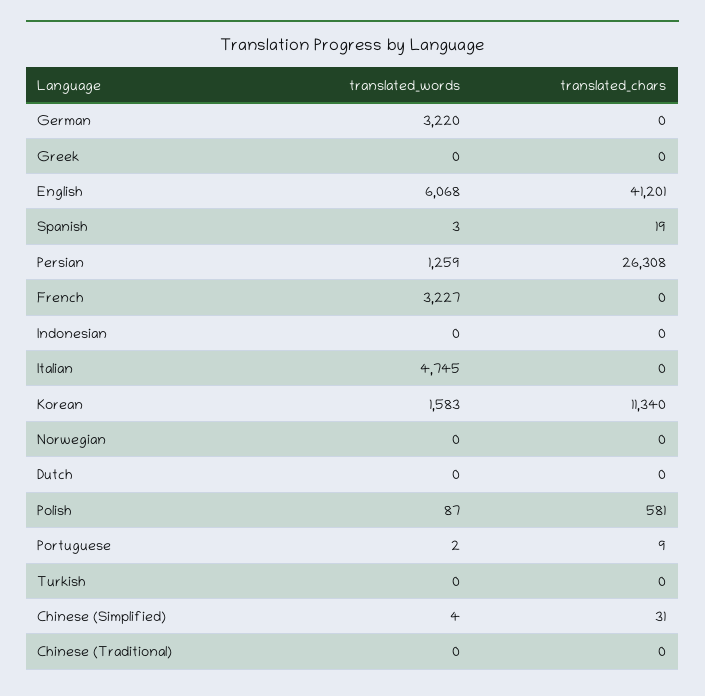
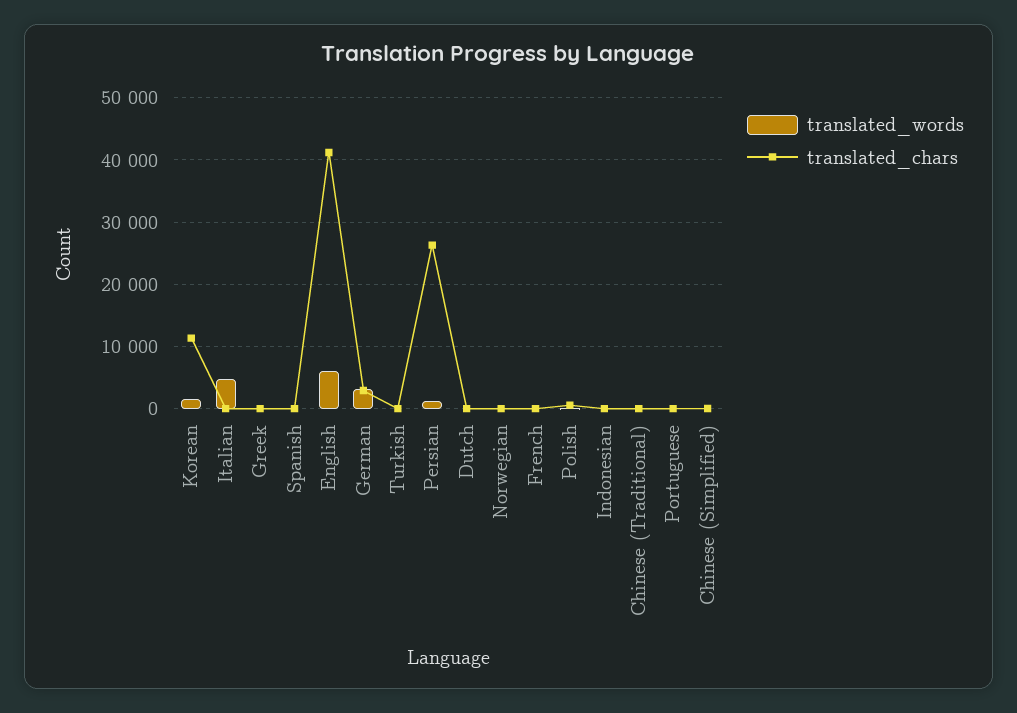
  {
    "translated_words": {
      "German": 3220,
      "Greek": 0,
      "English": 6068,
      "Spanish": 3,
      "Persian": 1259,
-     "French": 3227,
+     "French": 0,
      "Indonesian": 0,
      "Italian": 4745,
      "Korean": 1583,
      "Norwegian": 0,
      "Dutch": 0,
      "Polish": 87,
      "Portuguese": 2,
      "Turkish": 0,
      "Chinese (Simplified)": 4,
      "Chinese (Traditional)": 0
    },
    "translated_chars": {
-     "German": 0,
+     "German": 3000,
      "Greek": 0,
      "English": 41201,
      "Spanish": 19,
      "Persian": 26308,
      "French": 0,
      "Indonesian": 0,
      "Italian": 0,
      "Korean": 11340,
      "Norwegian": 0,
      "Dutch": 0,
      "Polish": 581,
      "Portuguese": 9,
      "Turkish": 0,
      "Chinese (Simplified)": 31,
      "Chinese (Traditional)": 0
    }
  }

